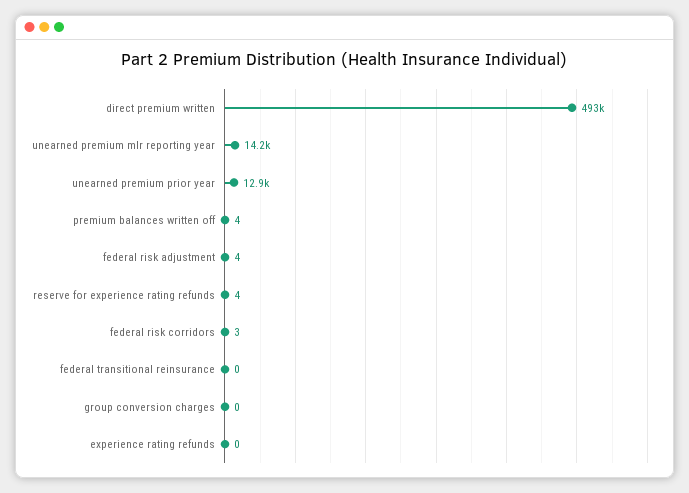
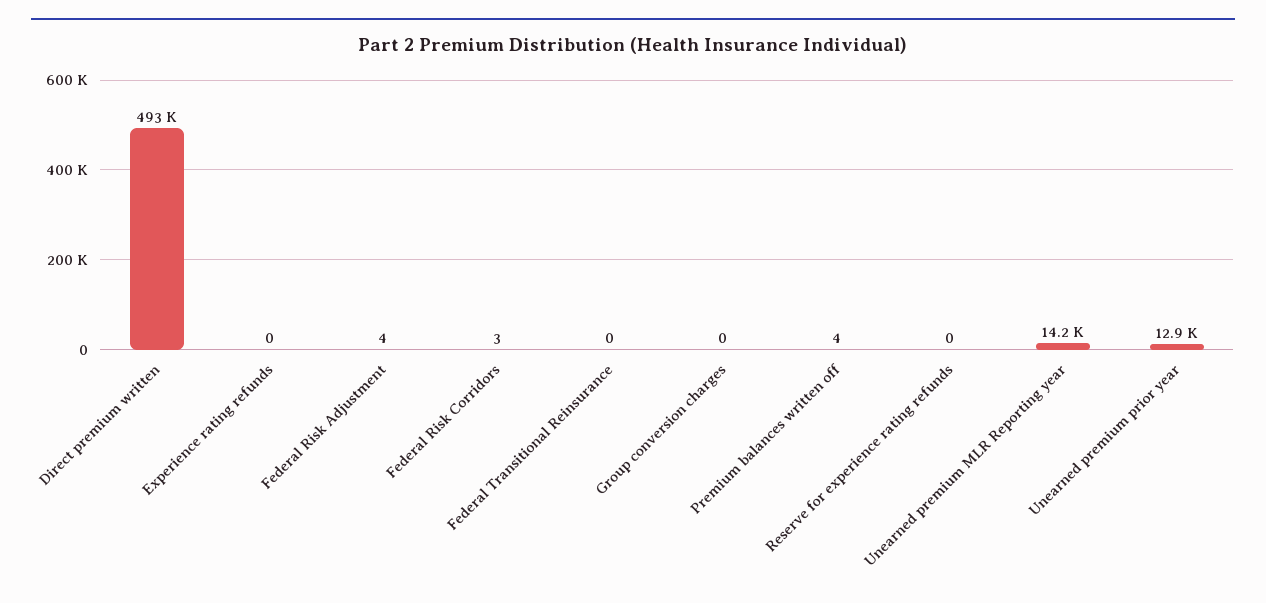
  {
    "direct premium written": 493000,
    "unearned premium mlr reporting year": 14200,
    "unearned premium prior year": 12900,
    "premium balances written off": 4,
    "federal risk adjustment": 4,
-   "reserve for experience rating refunds": 4,
+   "reserve for experience rating refunds": 0,
    "federal risk corridors": 3,
    "federal transitional reinsurance": 0,
    "group conversion charges": 0,
    "experience rating refunds": 0
  }

